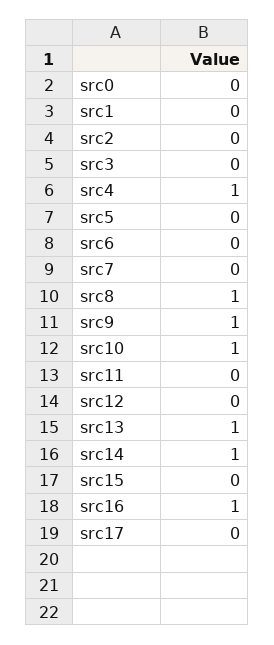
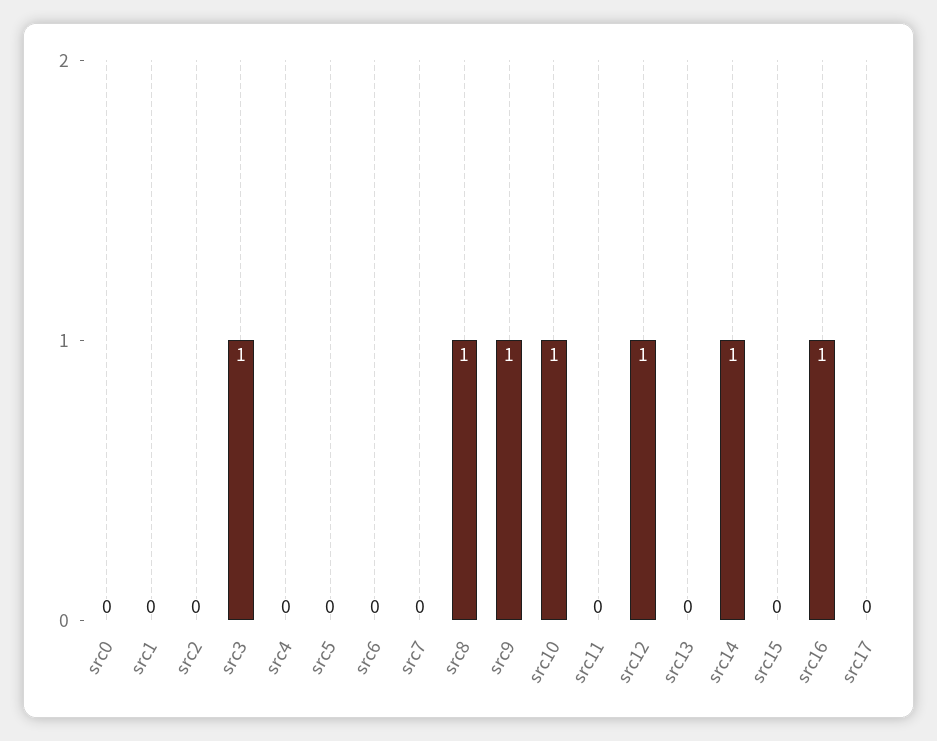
  {
    "src0": 0,
    "src1": 0,
    "src2": 0,
-   "src3": 0,
+   "src3": 1,
-   "src4": 1,
+   "src4": 0,
    "src5": 0,
    "src6": 0,
    "src7": 0,
    "src8": 1,
    "src9": 1,
    "src10": 1,
    "src11": 0,
-   "src12": 0,
+   "src12": 1,
-   "src13": 1,
+   "src13": 0,
    "src14": 1,
    "src15": 0,
    "src16": 1,
    "src17": 0
  }

